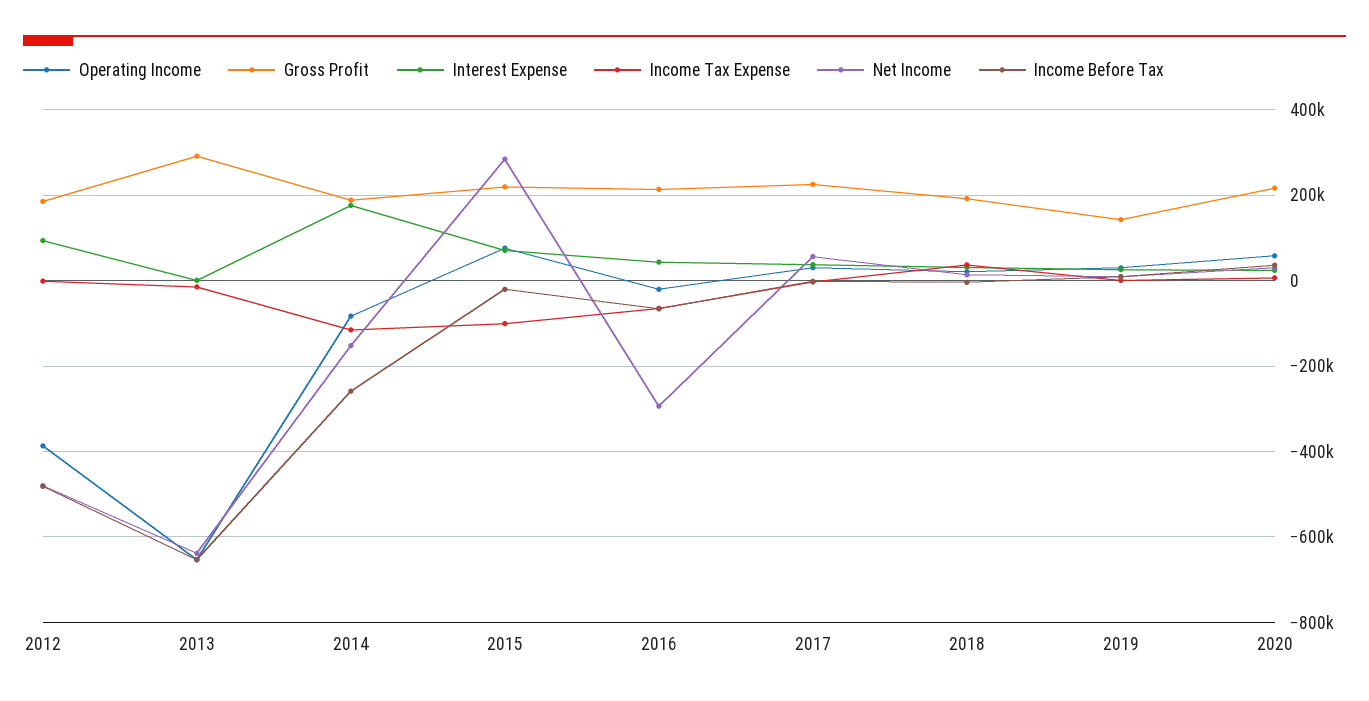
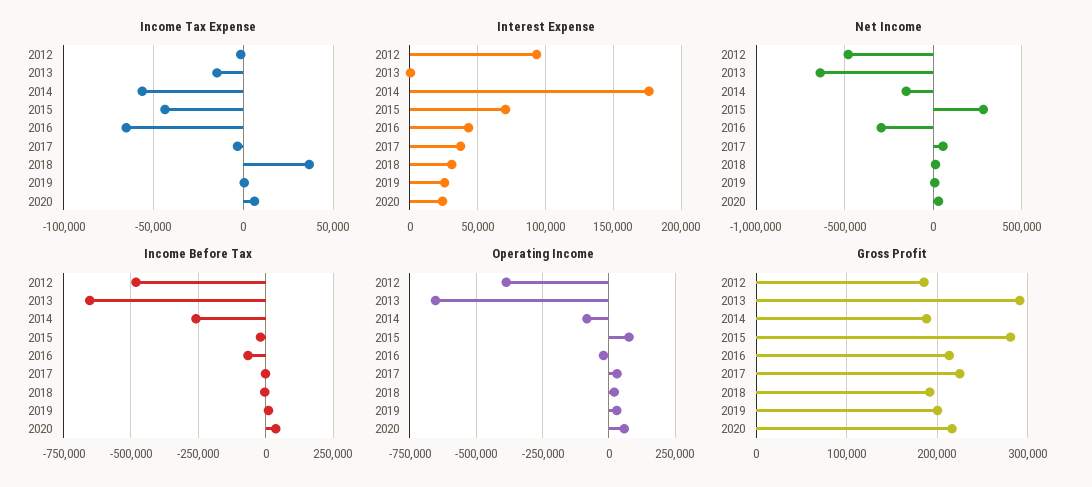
  {
    "Operating Income": {
      "2012": -380000,
      "2013": -660000,
      "2014": -80000,
      "2015": 80000,
      "2016": -20000,
      "2017": 40000,
      "2018": 20000,
      "2019": 20000,
      "2020": 60000
    },
    "Gross Profit": {
      "2012": 190000,
      "2013": 290000,
      "2014": 190000,
-     "2015": 220000,
+     "2015": 280000,
      "2016": 210000,
      "2017": 220000,
      "2018": 190000,
-     "2019": 140000,
+     "2019": 200000,
      "2020": 220000
    },
    "Interest Expense": {
      "2012": 95000,
      "2013": 0,
      "2014": 175000,
      "2015": 70000,
      "2016": 45000,
      "2017": 35000,
      "2018": 30000,
      "2019": 25000,
      "2020": 25000
    },
    "Income Tax Expense": {
      "2012": 0,
      "2013": -15000,
-     "2014": -120000,
+     "2014": -55000,
-     "2015": -100000,
+     "2015": -45000,
      "2016": -65000,
      "2017": -5000,
      "2018": 35000,
      "2019": 0,
      "2020": 5000
    },
    "Net Income": {
      "2012": -480000,
      "2013": -640000,
      "2014": -160000,
      "2015": 280000,
      "2016": -300000,
      "2017": 60000,
      "2018": 20000,
      "2019": 0,
      "2020": 40000
    },
    "Income Before Tax": {
      "2012": -480000,
      "2013": -660000,
      "2014": -260000,
      "2015": -20000,
      "2016": -60000,
      "2017": 0,
      "2018": 0,
      "2019": 0,
      "2020": 40000
    }
  }

